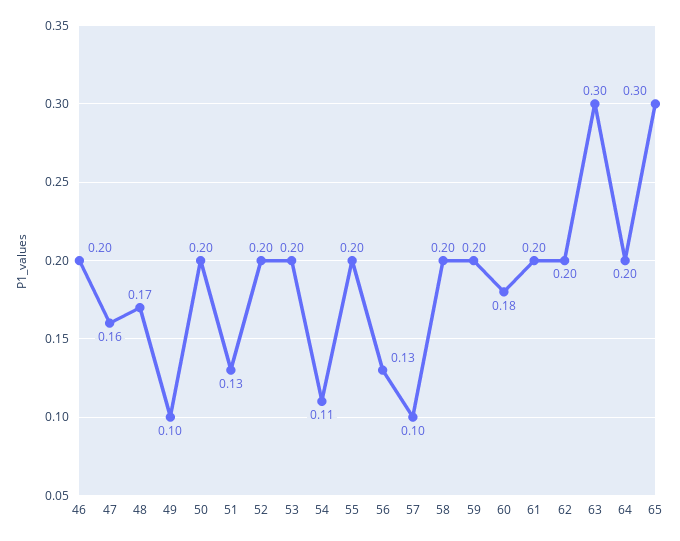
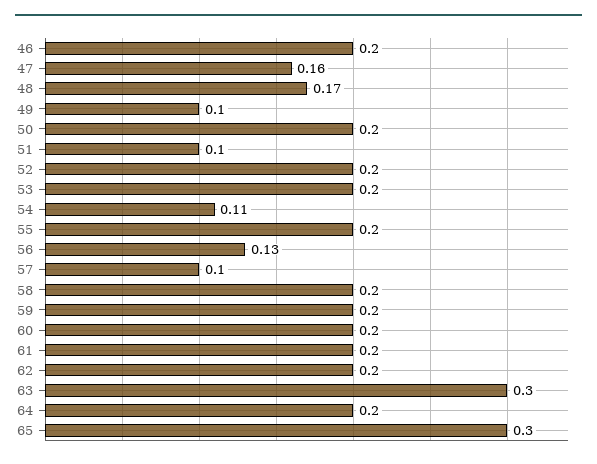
  {
    "46": 0.2,
    "47": 0.16,
    "48": 0.17,
    "49": 0.1,
    "50": 0.2,
-   "51": 0.13,
+   "51": 0.1,
    "52": 0.2,
    "53": 0.2,
    "54": 0.11,
    "55": 0.2,
    "56": 0.13,
    "57": 0.1,
    "58": 0.2,
    "59": 0.2,
-   "60": 0.18,
+   "60": 0.2,
    "61": 0.2,
    "62": 0.2,
    "63": 0.3,
    "64": 0.2,
    "65": 0.3
  }

